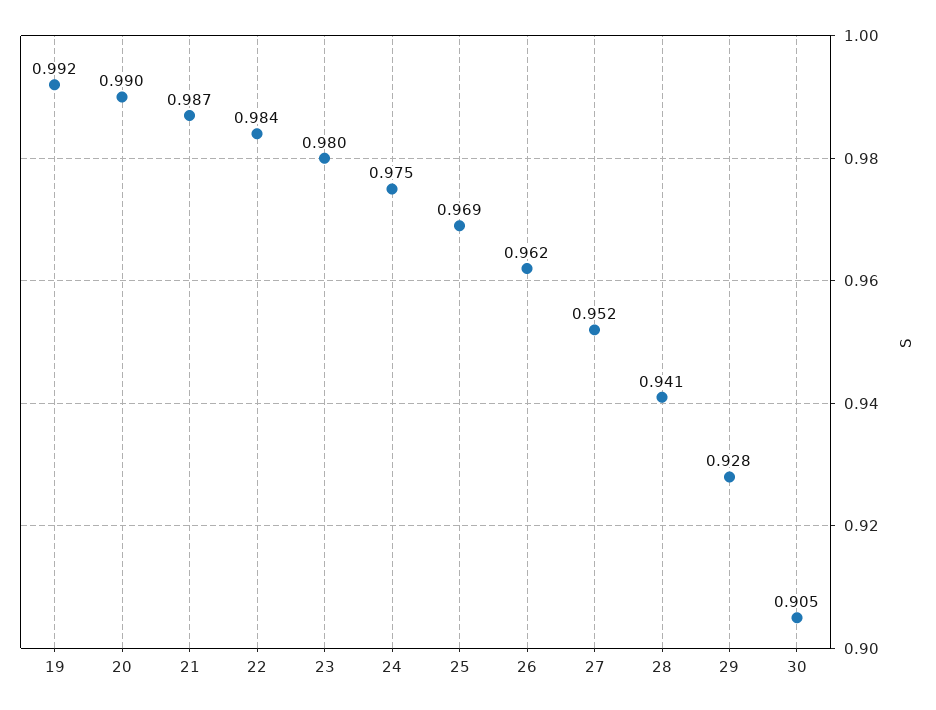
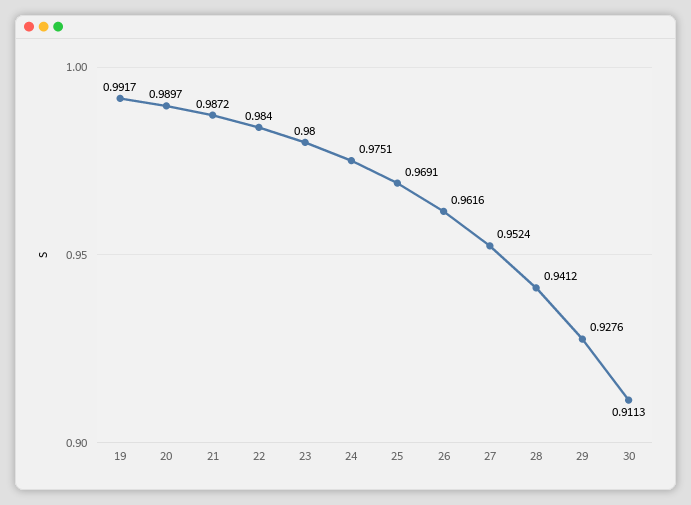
  {
    "19": 0.9917,
    "20": 0.9897,
    "21": 0.9872,
    "22": 0.984,
    "23": 0.98,
    "24": 0.9751,
    "25": 0.9691,
    "26": 0.9616,
    "27": 0.9524,
    "28": 0.9412,
    "29": 0.9276,
-   "30": 0.905
+   "30": 0.9113
  }

